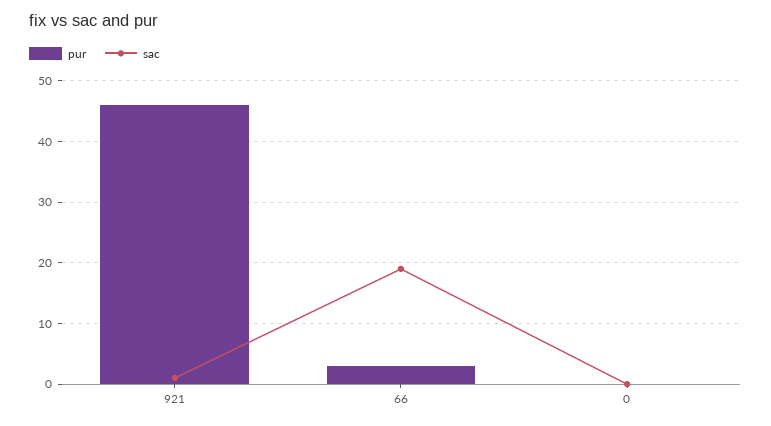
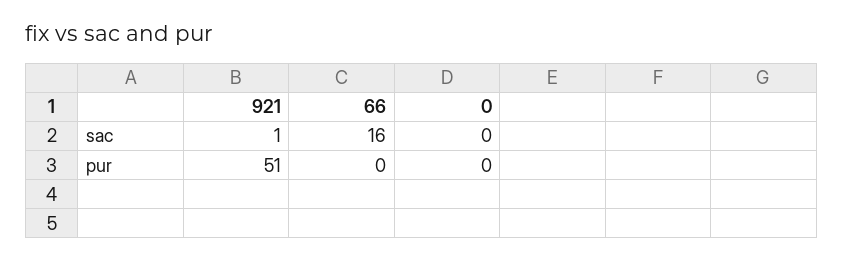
  {
    "pur": {
-     "921": 46,
+     "921": 51,
-     "66": 3,
+     "66": 0,
      "0": 0
    },
    "sac": {
      "921": 1,
-     "66": 19,
+     "66": 16,
      "0": 0
    }
  }

